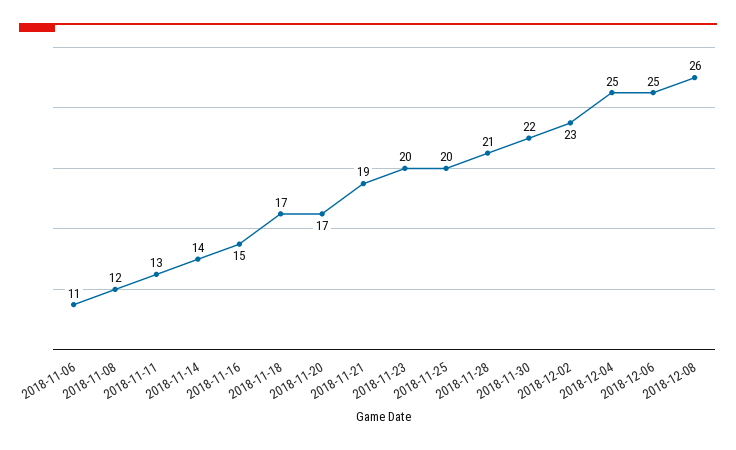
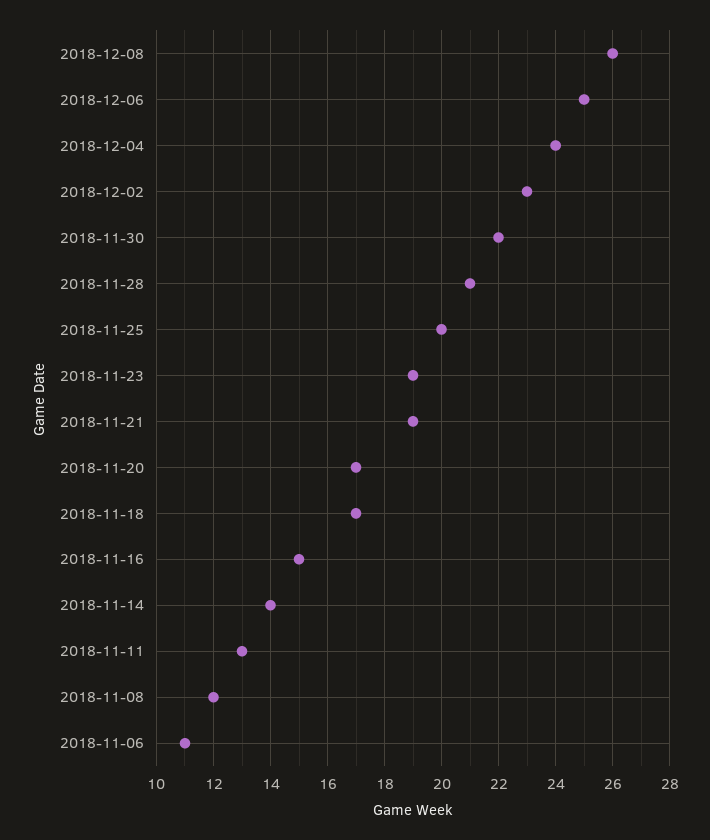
  {
    "2018-11-06": 11,
    "2018-11-08": 12,
    "2018-11-11": 13,
    "2018-11-14": 14,
    "2018-11-16": 15,
    "2018-11-18": 17,
    "2018-11-20": 17,
    "2018-11-21": 19,
-   "2018-11-23": 20,
+   "2018-11-23": 19,
    "2018-11-25": 20,
    "2018-11-28": 21,
    "2018-11-30": 22,
    "2018-12-02": 23,
-   "2018-12-04": 25,
+   "2018-12-04": 24,
    "2018-12-06": 25,
    "2018-12-08": 26
  }

